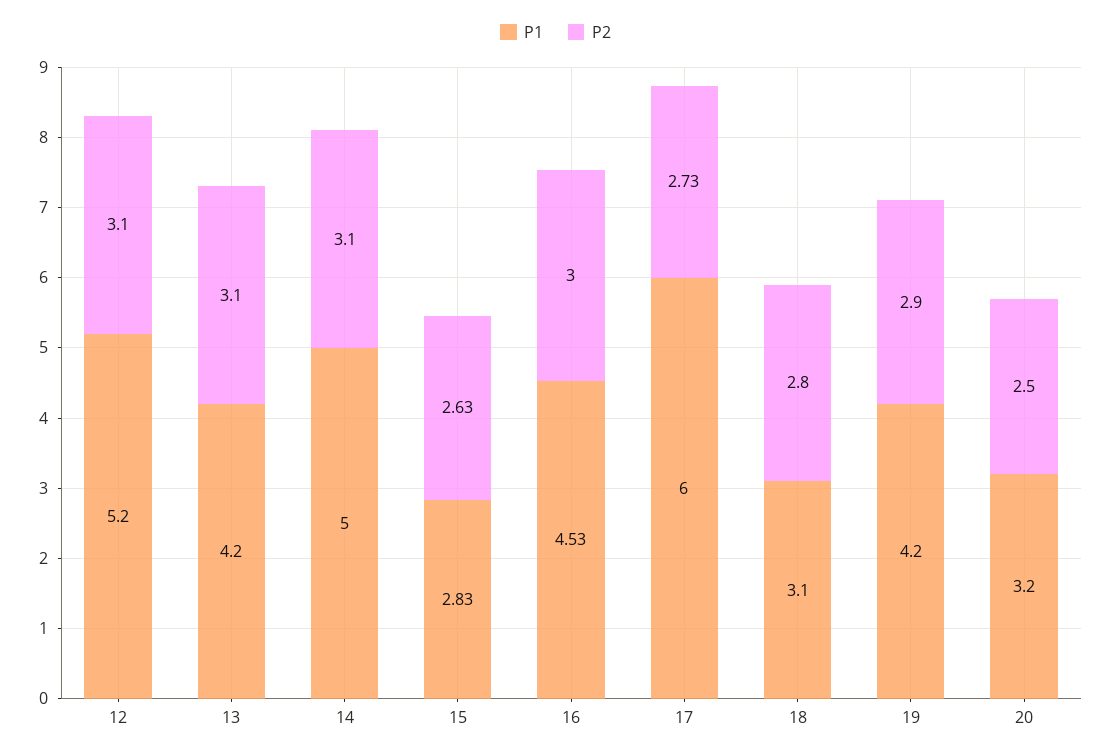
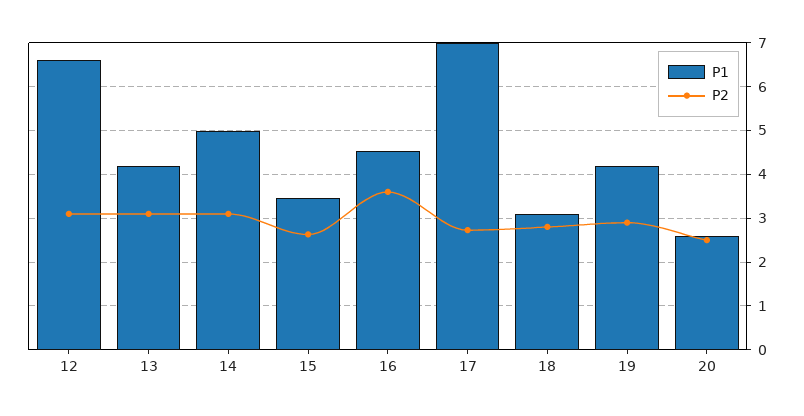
  {
    "P1": {
-     "12": 5.2,
+     "12": 6.6,
      "13": 4.2,
      "14": 5,
-     "15": 2.83,
+     "15": 3.4,
      "16": 4.53,
-     "17": 6,
+     "17": 7,
      "18": 3.1,
      "19": 4.2,
-     "20": 3.2
+     "20": 2.6
    },
    "P2": {
      "12": 3.1,
      "13": 3.1,
      "14": 3.1,
      "15": 2.63,
-     "16": 3,
+     "16": 3.6,
      "17": 2.73,
      "18": 2.8,
      "19": 2.9,
      "20": 2.5
    }
  }

